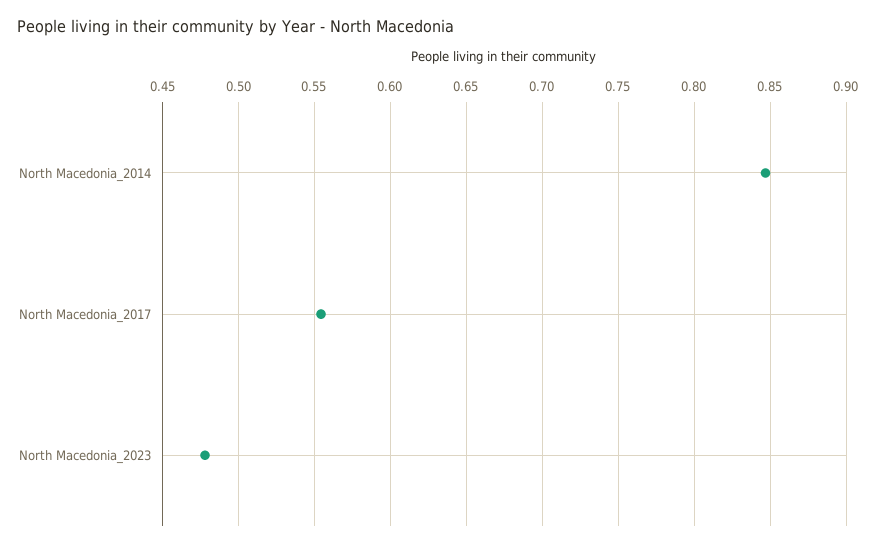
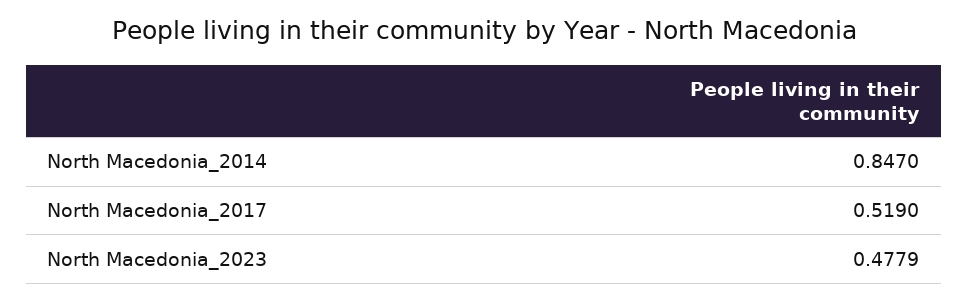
  {
    "North Macedonia_2014": 0.847,
-   "North Macedonia_2017": 0.555,
+   "North Macedonia_2017": 0.519,
    "North Macedonia_2023": 0.4779
  }

